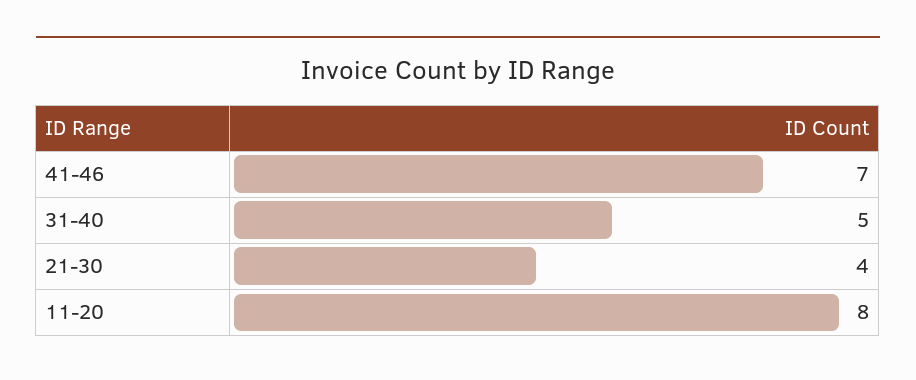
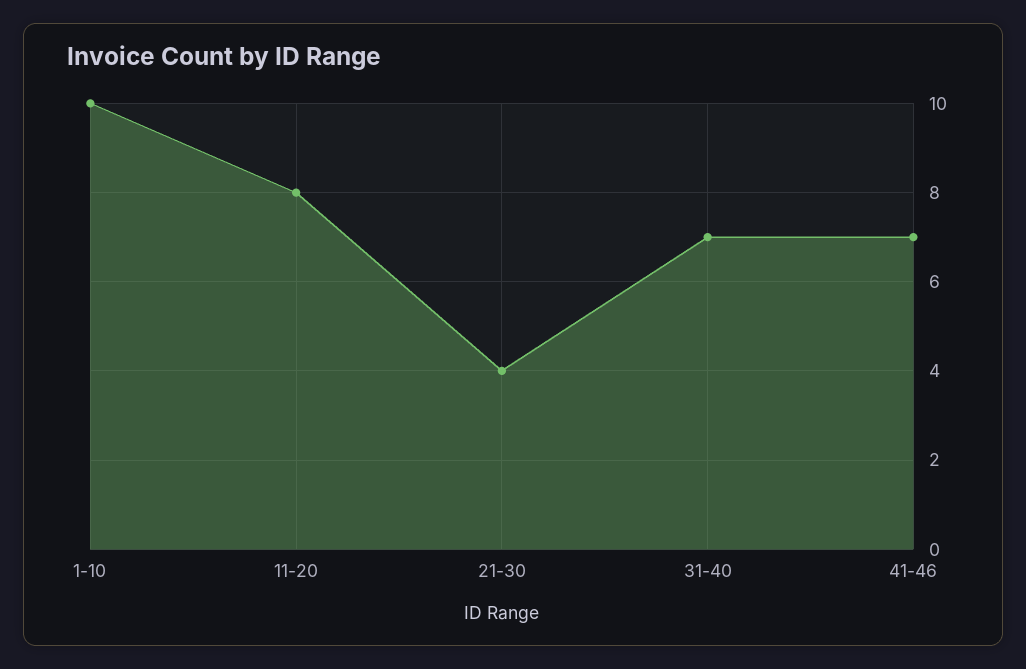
  {
    "41-46": 7,
-   "31-40": 5,
+   "31-40": 7,
    "21-30": 4,
-   "11-20": 8
+   "11-20": 8,
+   "1-10": 10
  }

